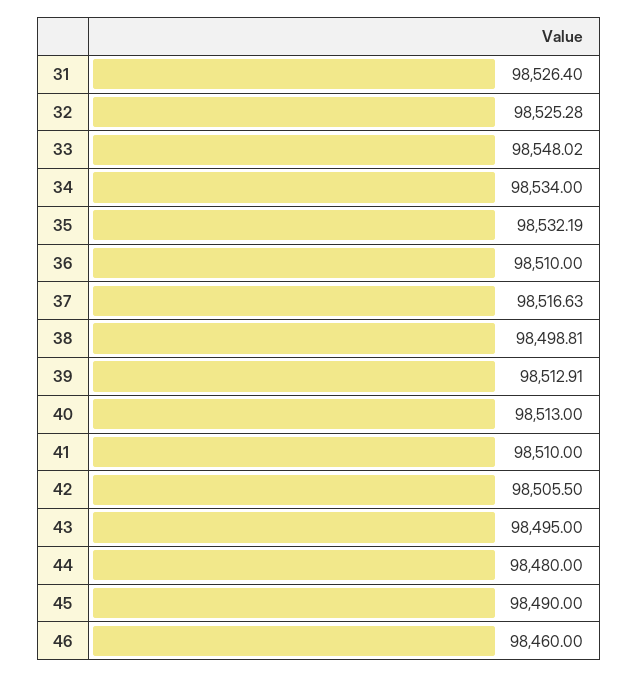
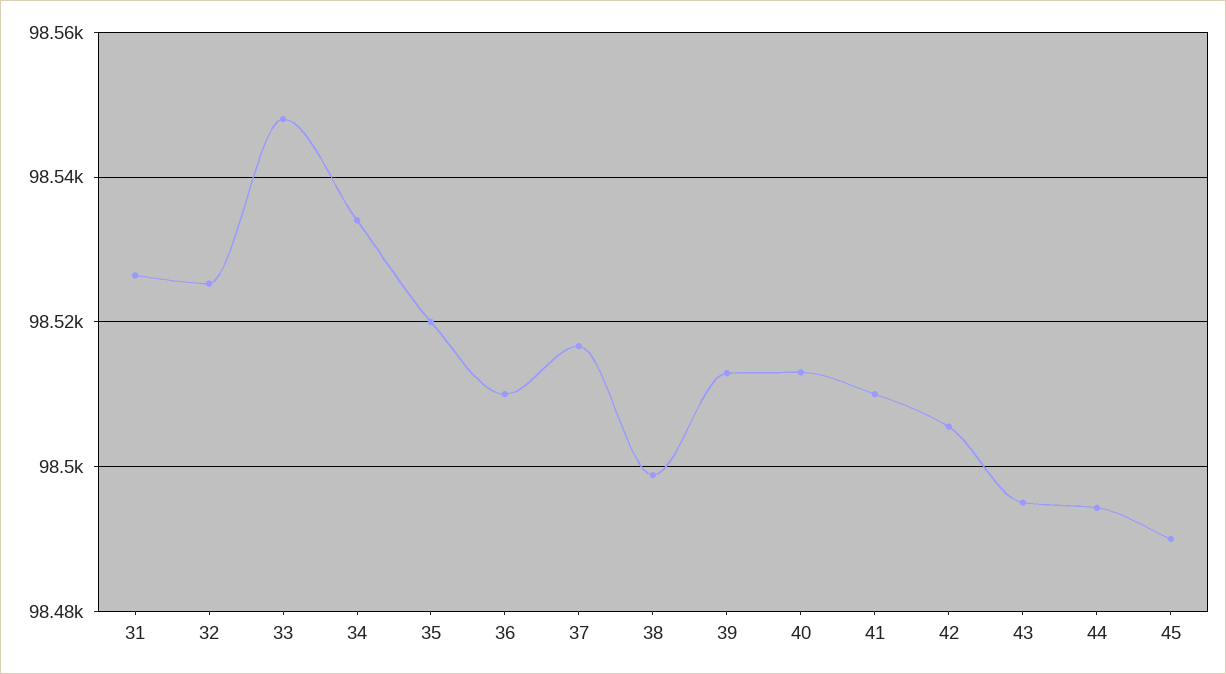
  {
    "31": 98526.4,
    "32": 98525.28,
    "33": 98548.02,
    "34": 98534,
-   "35": 98532.19,
+   "35": 98520,
    "36": 98510,
    "37": 98516.63,
    "38": 98498.81,
    "39": 98512.91,
    "40": 98513,
    "41": 98510,
    "42": 98505.5,
    "43": 98495,
-   "44": 98480,
+   "44": 98494,
-   "45": 98490,
+   "45": 98490
-   "46": 98460
  }

